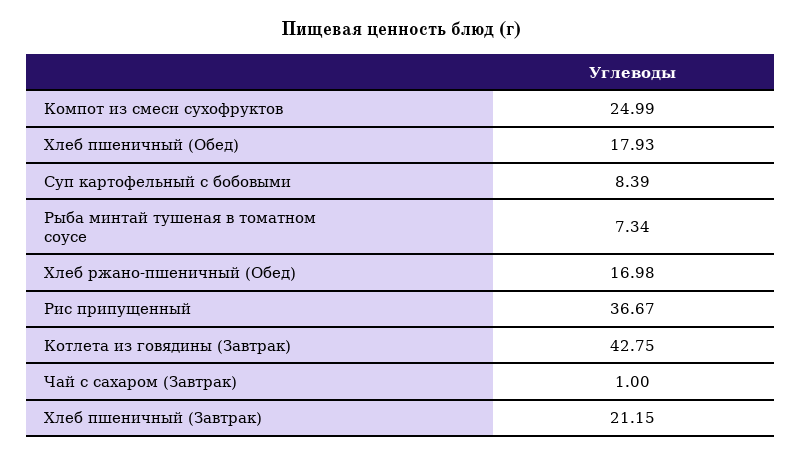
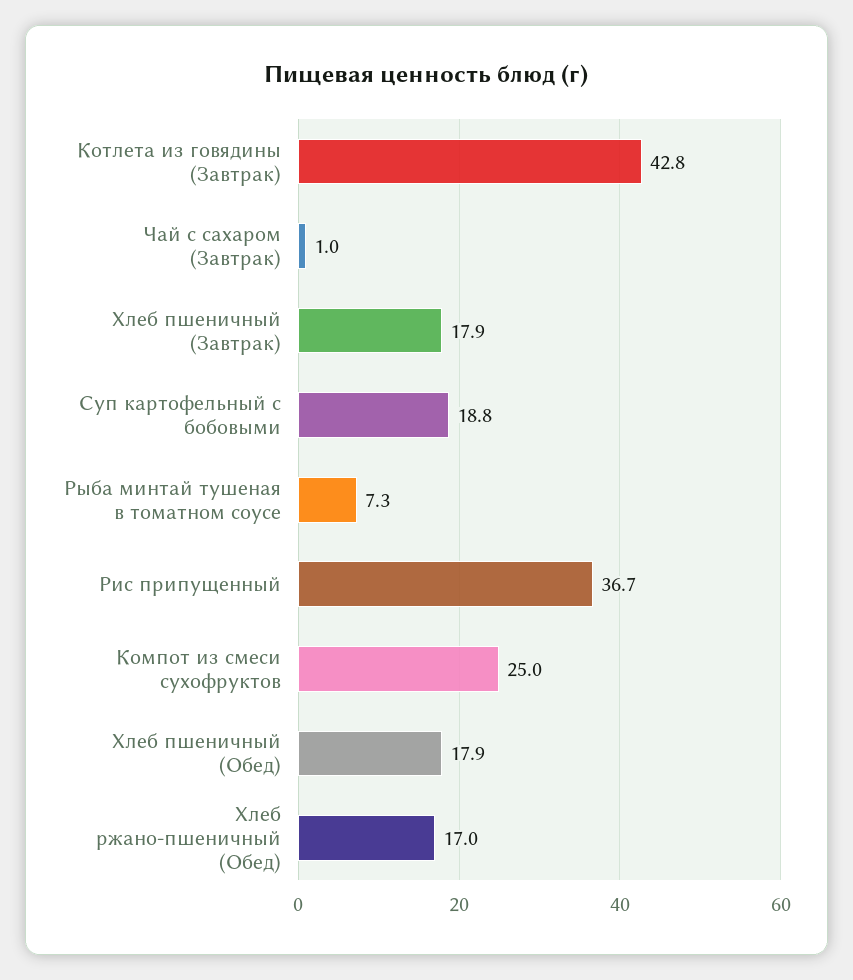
  {
    "Компот из смеси сухофруктов": 24.99,
    "Хлеб пшеничный (Обед)": 17.93,
-   "Суп картофельный с бобовыми": 8.39,
+   "Суп картофельный с бобовыми": 18.8,
    "Рыба минтай тушеная в томатном соусе": 7.34,
    "Хлеб ржано-пшеничный (Обед)": 16.98,
    "Рис припущенный": 36.67,
    "Котлета из говядины (Завтрак)": 42.75,
    "Чай с сахаром (Завтрак)": 1,
-   "Хлеб пшеничный (Завтрак)": 21.15
+   "Хлеб пшеничный (Завтрак)": 17.9
  }

